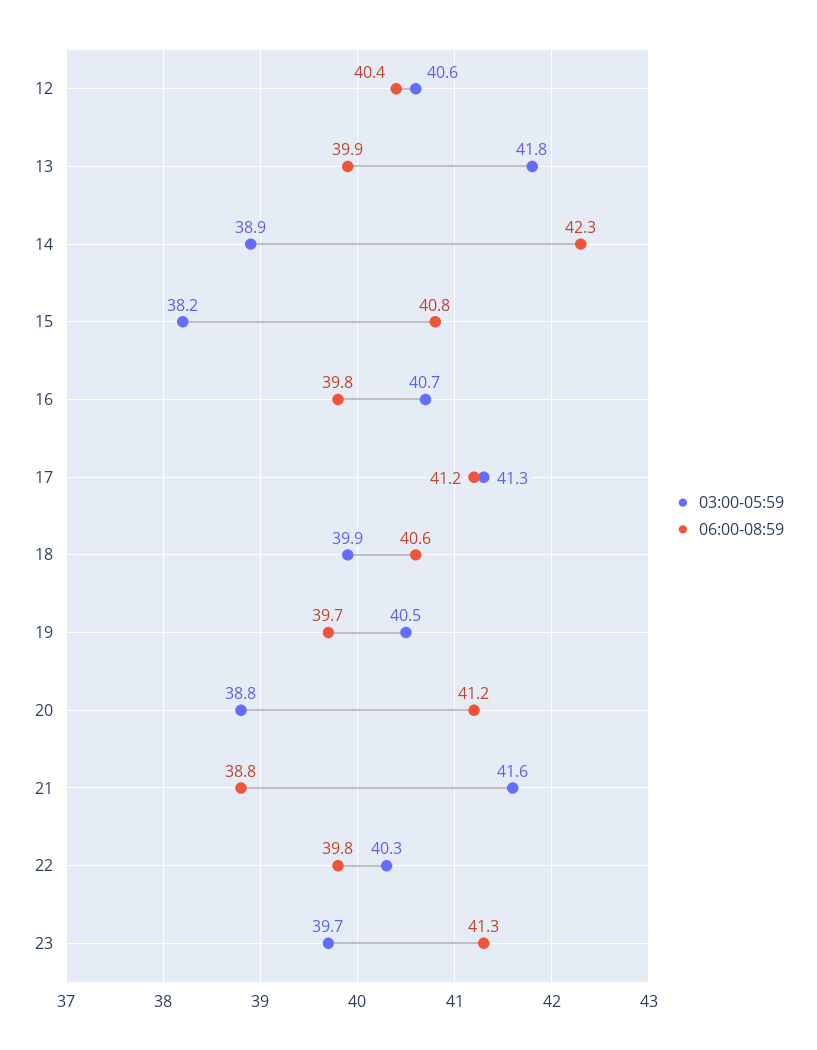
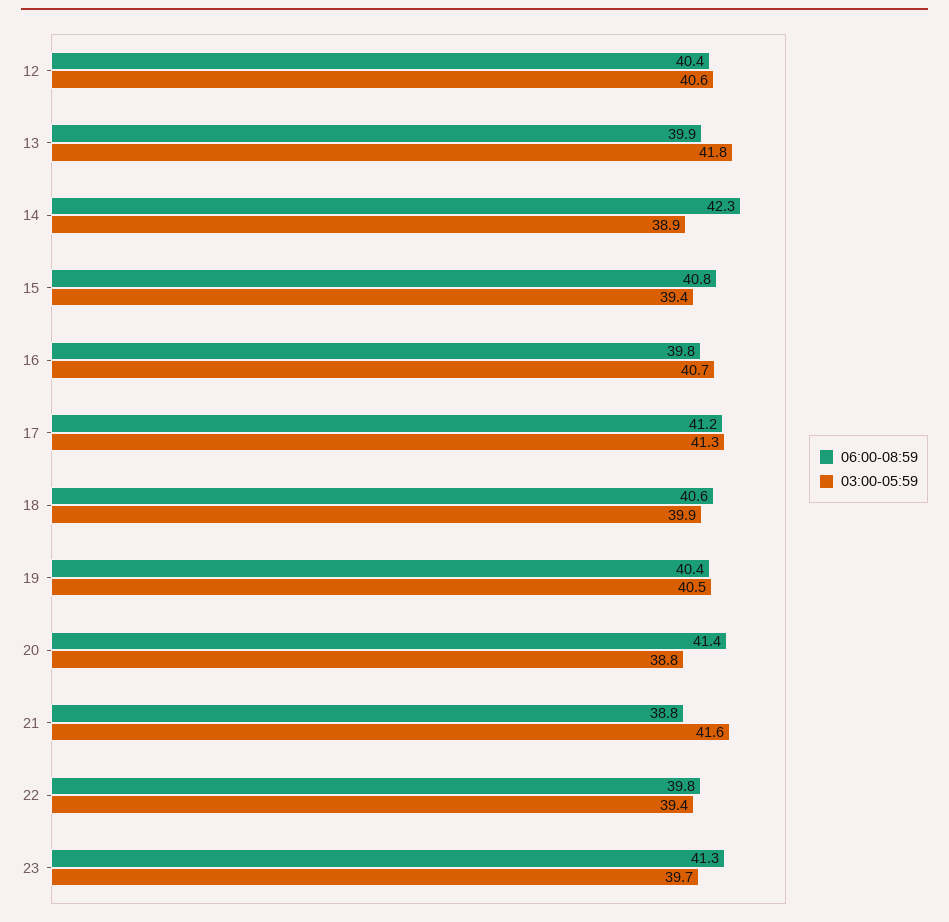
  {
    "03:00-05:59": {
      "12": 40.6,
      "13": 41.8,
      "14": 38.9,
-     "15": 38.2,
+     "15": 39.4,
      "16": 40.7,
      "17": 41.3,
      "18": 39.9,
      "19": 40.5,
      "20": 38.8,
      "21": 41.6,
-     "22": 40.3,
+     "22": 39.4,
      "23": 39.7
    },
    "06:00-08:59": {
      "12": 40.4,
      "13": 39.9,
      "14": 42.3,
      "15": 40.8,
      "16": 39.8,
      "17": 41.2,
      "18": 40.6,
-     "19": 39.7,
+     "19": 40.4,
-     "20": 41.2,
+     "20": 41.4,
      "21": 38.8,
      "22": 39.8,
      "23": 41.3
    }
  }

